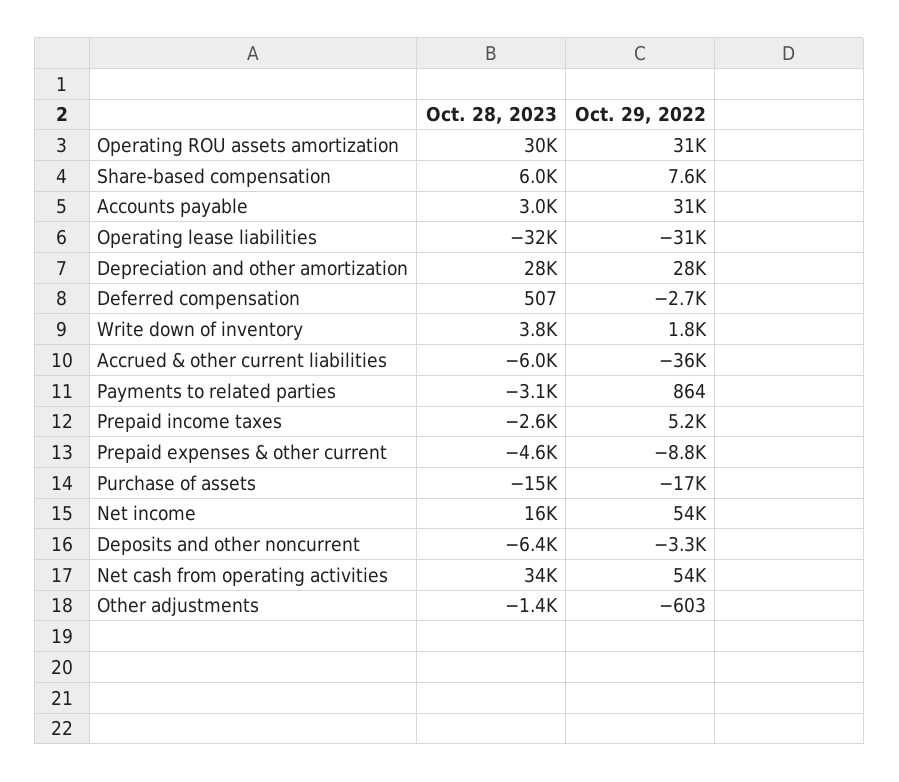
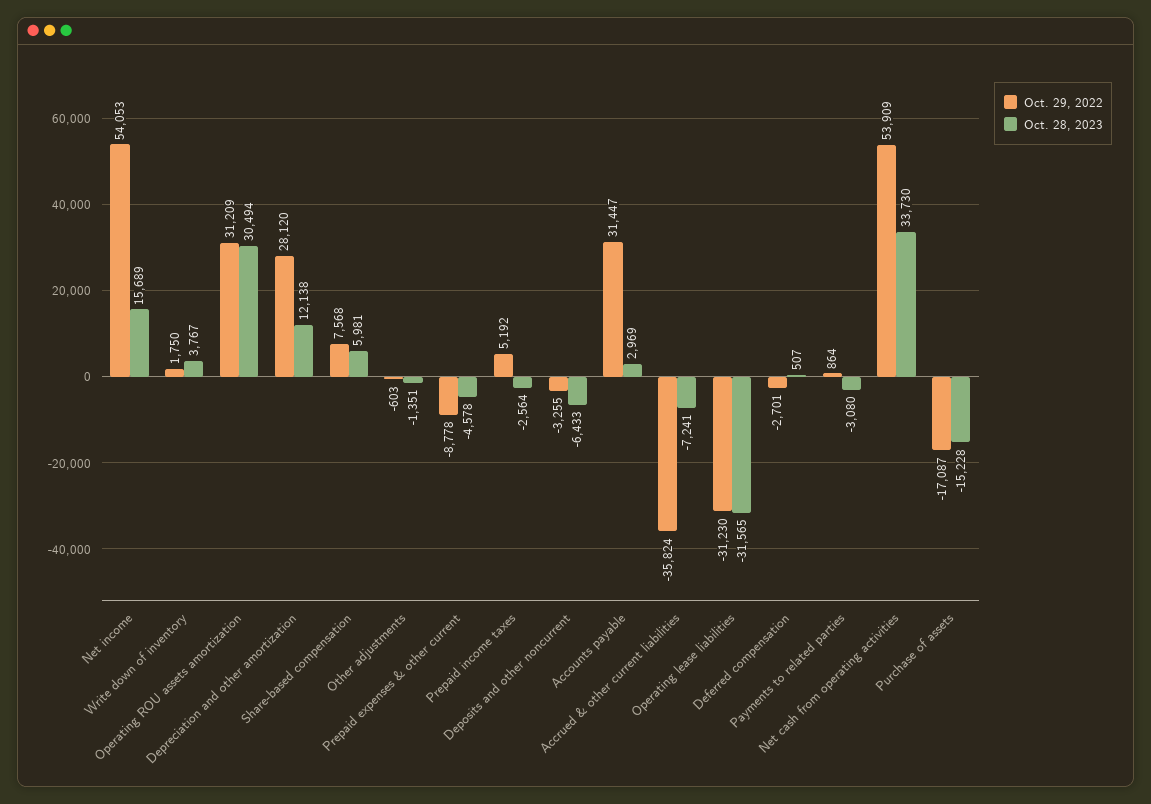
  {
    "Oct. 28, 2023": {
      "Operating ROU assets amortization": 30494,
      "Share-based compensation": 5981,
      "Accounts payable": 2969,
      "Operating lease liabilities": -31565,
-     "Depreciation and other amortization": 28000,
+     "Depreciation and other amortization": 12138,
      "Deferred compensation": 507,
      "Write down of inventory": 3767,
-     "Accrued & other current liabilities": -6000,
+     "Accrued & other current liabilities": -7241,
      "Payments to related parties": -3080,
      "Prepaid income taxes": -2564,
      "Prepaid expenses & other current": -4578,
      "Purchase of assets": -15228,
      "Net income": 15689,
      "Deposits and other noncurrent": -6433,
      "Net cash from operating activities": 33730,
      "Other adjustments": -1351
    },
    "Oct. 29, 2022": {
      "Operating ROU assets amortization": 31209,
      "Share-based compensation": 7568,
      "Accounts payable": 31447,
      "Operating lease liabilities": -31230,
      "Depreciation and other amortization": 28120,
      "Deferred compensation": -2701,
      "Write down of inventory": 1750,
      "Accrued & other current liabilities": -35824,
      "Payments to related parties": 864,
      "Prepaid income taxes": 5192,
      "Prepaid expenses & other current": -8778,
      "Purchase of assets": -17087,
      "Net income": 54053,
      "Deposits and other noncurrent": -3255,
      "Net cash from operating activities": 53909,
      "Other adjustments": -603
    }
  }

